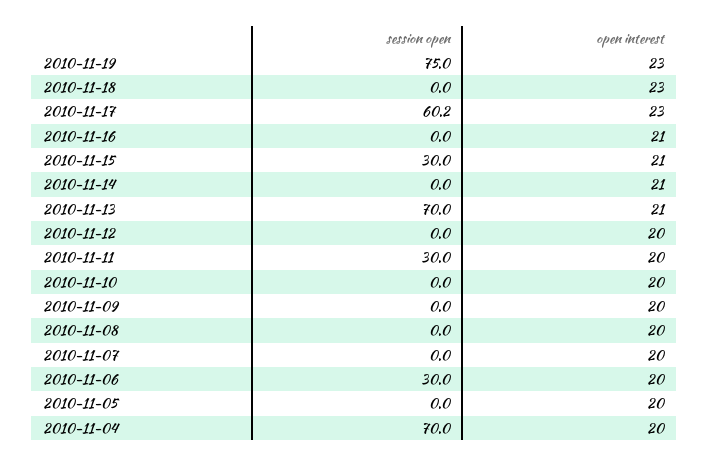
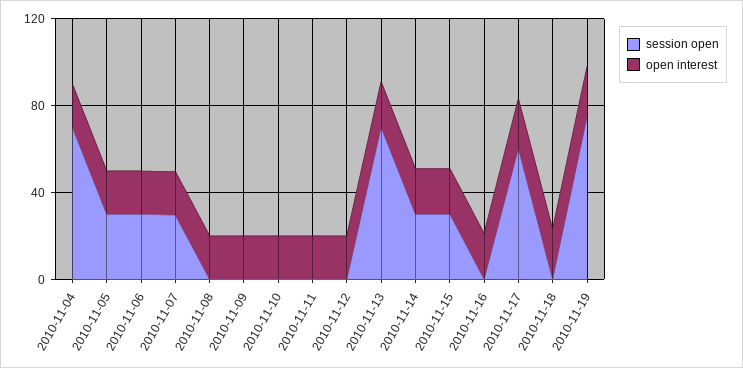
  {
    "session open": {
      "2010-11-19": 75,
      "2010-11-18": 0,
      "2010-11-17": 60.2,
      "2010-11-16": 0,
      "2010-11-15": 30,
-     "2010-11-14": 0,
+     "2010-11-14": 30,
      "2010-11-13": 70,
      "2010-11-12": 0,
-     "2010-11-11": 30,
+     "2010-11-11": 0,
      "2010-11-10": 0,
      "2010-11-09": 0,
      "2010-11-08": 0,
-     "2010-11-07": 0,
+     "2010-11-07": 30,
      "2010-11-06": 30,
-     "2010-11-05": 0,
+     "2010-11-05": 30,
      "2010-11-04": 70
    },
    "open interest": {
      "2010-11-19": 23,
      "2010-11-18": 23,
      "2010-11-17": 23,
      "2010-11-16": 21,
      "2010-11-15": 21,
      "2010-11-14": 21,
      "2010-11-13": 21,
      "2010-11-12": 20,
      "2010-11-11": 20,
      "2010-11-10": 20,
      "2010-11-09": 20,
      "2010-11-08": 20,
      "2010-11-07": 20,
      "2010-11-06": 20,
      "2010-11-05": 20,
      "2010-11-04": 20
    }
  }

